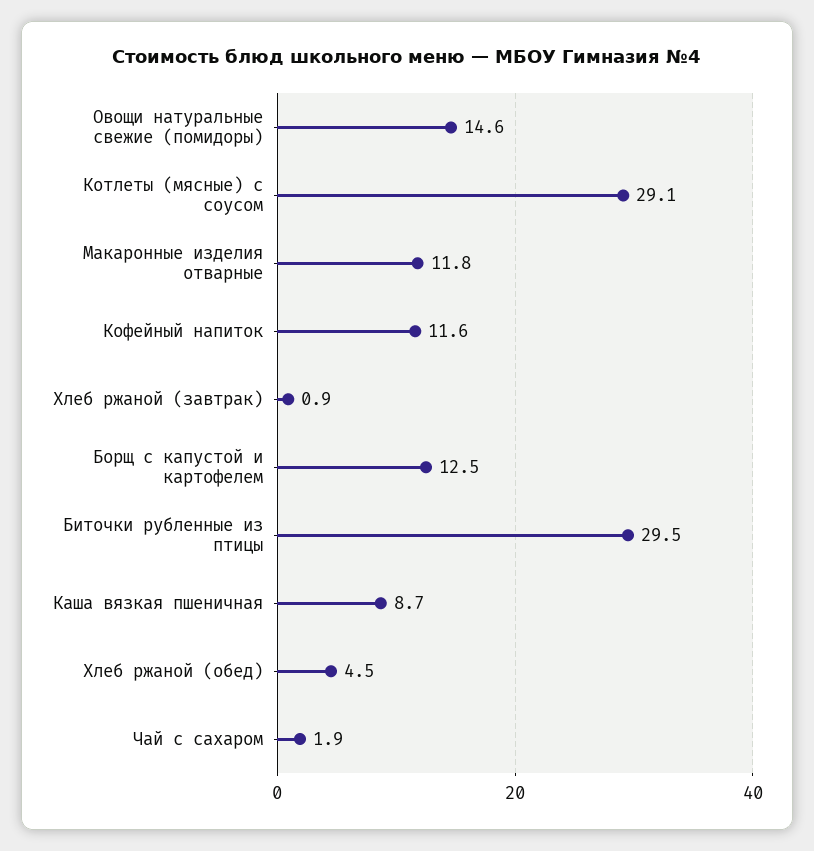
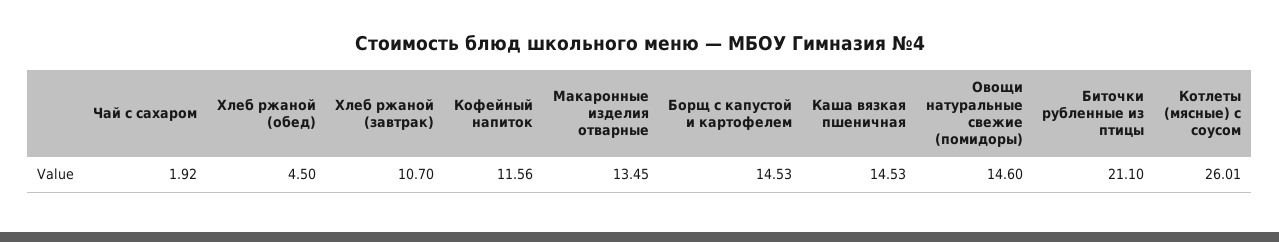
  {
    "Овощи натуральные свежие (помидоры)": 14.6,
-   "Котлеты (мясные) с соусом": 29.1,
+   "Котлеты (мясные) с соусом": 26.01,
-   "Макаронные изделия отварные": 11.8,
+   "Макаронные изделия отварные": 13.45,
    "Кофейный напиток": 11.56,
-   "Хлеб ржаной (завтрак)": 0.9,
+   "Хлеб ржаной (завтрак)": 10.7,
-   "Борщ с капустой и картофелем": 12.5,
+   "Борщ с капустой и картофелем": 14.53,
-   "Биточки рубленные из птицы": 29.5,
+   "Биточки рубленные из птицы": 21.1,
-   "Каша вязкая пшеничная": 8.7,
+   "Каша вязкая пшеничная": 14.53,
    "Хлеб ржаной (обед)": 4.5,
    "Чай с сахаром": 1.92
  }

